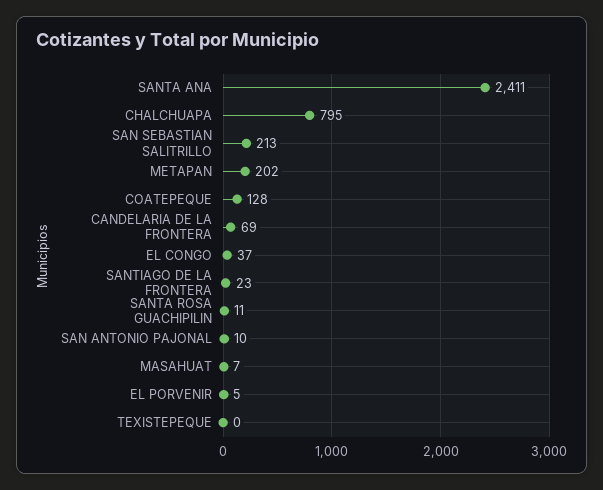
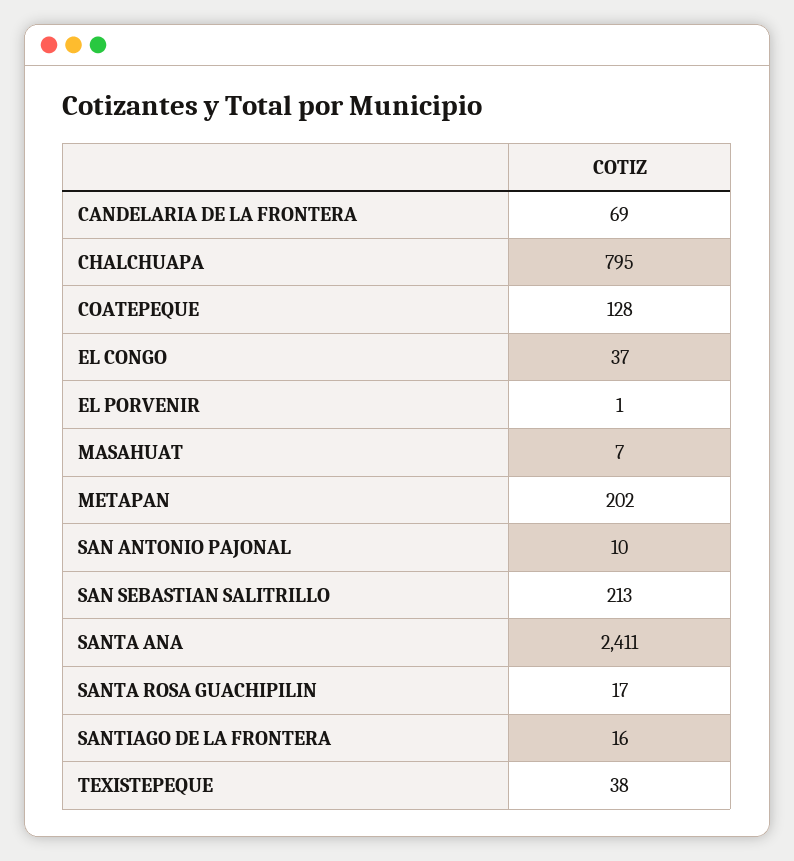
  {
    "SANTA ANA": 2411,
    "CHALCHUAPA": 795,
    "SAN SEBASTIAN SALITRILLO": 213,
    "METAPAN": 202,
    "COATEPEQUE": 128,
    "CANDELARIA DE LA FRONTERA": 69,
    "EL CONGO": 37,
-   "SANTIAGO DE LA FRONTERA": 23,
+   "SANTIAGO DE LA FRONTERA": 16,
-   "SANTA ROSA GUACHIPILIN": 11,
+   "SANTA ROSA GUACHIPILIN": 17,
    "SAN ANTONIO PAJONAL": 10,
    "MASAHUAT": 7,
-   "EL PORVENIR": 5,
+   "EL PORVENIR": 1,
-   "TEXISTEPEQUE": 0
+   "TEXISTEPEQUE": 38
  }

